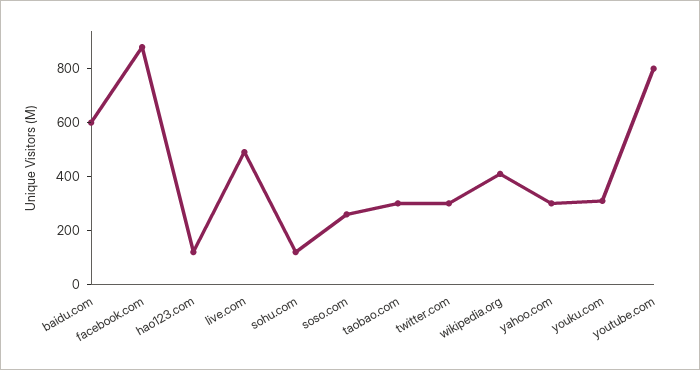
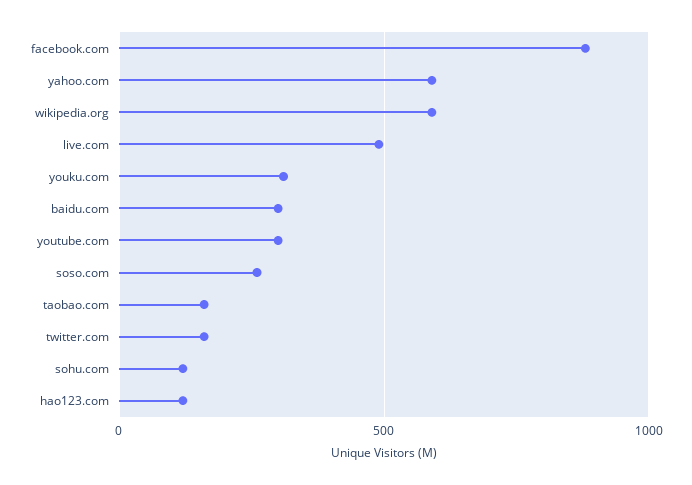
  {
-   "baidu.com": 600,
+   "baidu.com": 300,
    "facebook.com": 900,
    "hao123.com": 100,
    "live.com": 500,
    "sohu.com": 100,
    "soso.com": 250,
-   "taobao.com": 300,
+   "taobao.com": 150,
-   "twitter.com": 300,
+   "twitter.com": 150,
-   "wikipedia.org": 400,
+   "wikipedia.org": 600,
-   "yahoo.com": 300,
+   "yahoo.com": 600,
    "youku.com": 300,
-   "youtube.com": 800
+   "youtube.com": 300
  }

